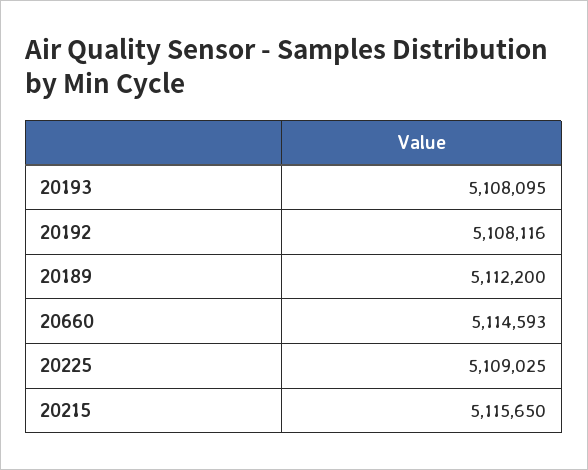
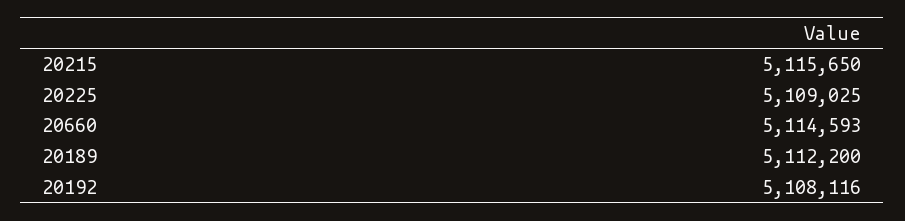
  {
-   "20193": 5108095,
    "20192": 5108116,
    "20189": 5112200,
    "20660": 5114593,
    "20225": 5109025,
    "20215": 5115650
  }

